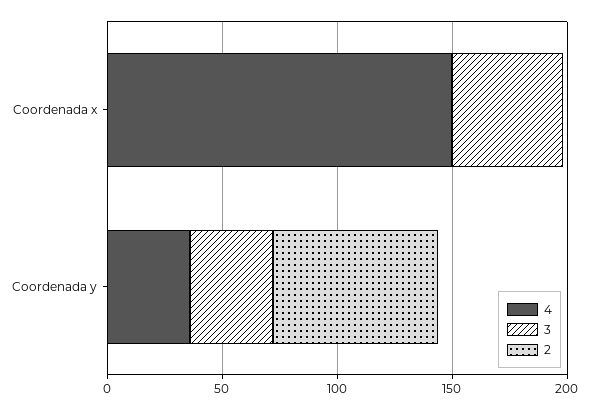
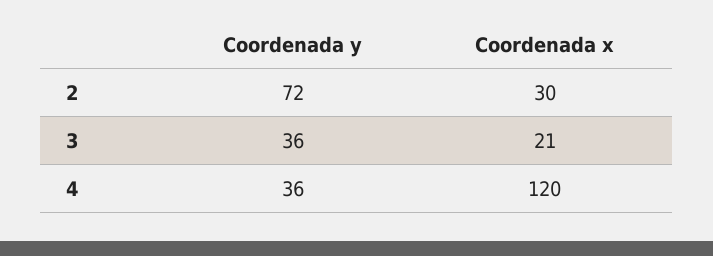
  {
    "4": {
-     "Coordenada x": 150,
+     "Coordenada x": 120,
      "Coordenada y": 36
    },
    "3": {
-     "Coordenada x": 50,
+     "Coordenada x": 21,
      "Coordenada y": 36
    },
    "2": {
-     "Coordenada x": 0,
+     "Coordenada x": 30,
      "Coordenada y": 72
    }
  }

